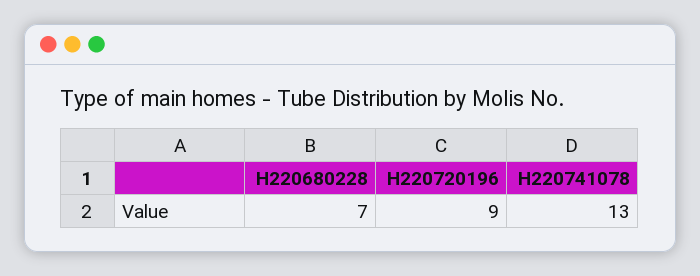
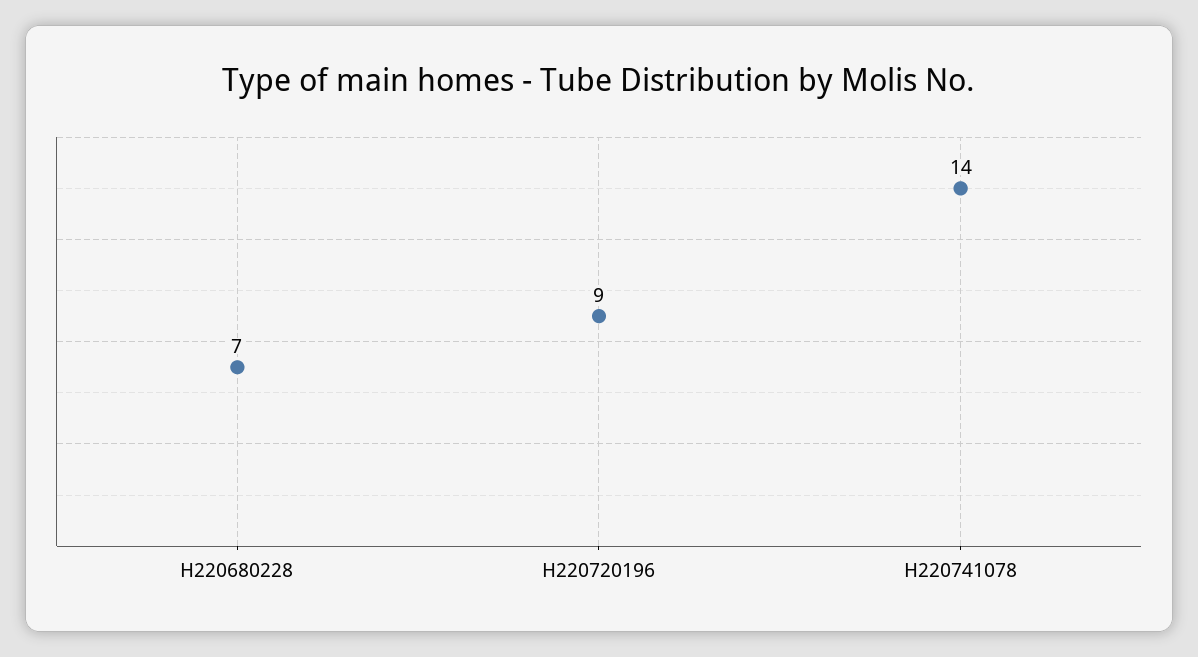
  {
    "H220680228": 7,
    "H220720196": 9,
-   "H220741078": 13
+   "H220741078": 14
  }

